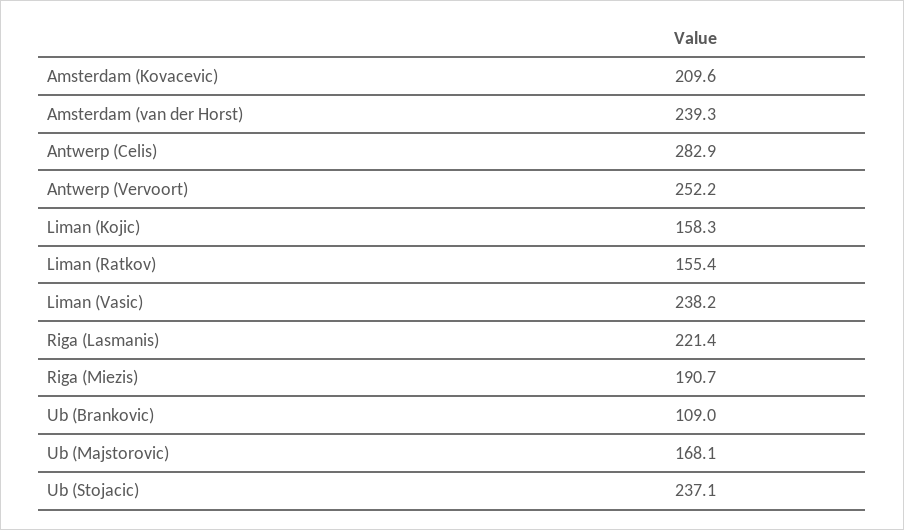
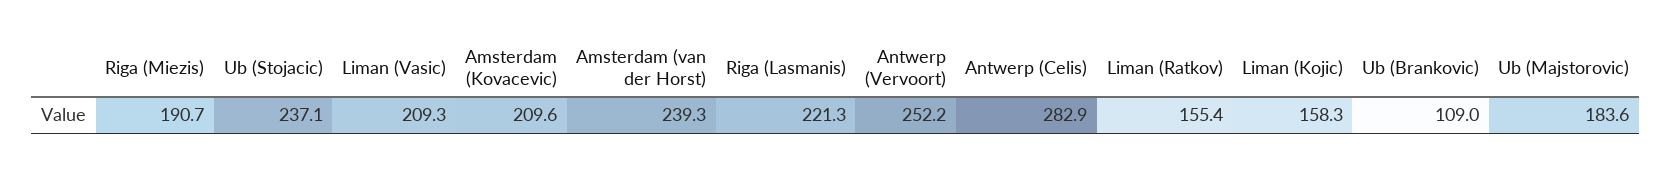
  {
    "Amsterdam (Kovacevic)": 209.6,
    "Amsterdam (van der Horst)": 239.3,
    "Antwerp (Celis)": 282.9,
    "Antwerp (Vervoort)": 252.2,
    "Liman (Kojic)": 158.3,
    "Liman (Ratkov)": 155.4,
-   "Liman (Vasic)": 238.2,
+   "Liman (Vasic)": 209.3,
-   "Riga (Lasmanis)": 221.4,
+   "Riga (Lasmanis)": 221.3,
    "Riga (Miezis)": 190.7,
    "Ub (Brankovic)": 109,
-   "Ub (Majstorovic)": 168.1,
+   "Ub (Majstorovic)": 183.6,
    "Ub (Stojacic)": 237.1
  }

